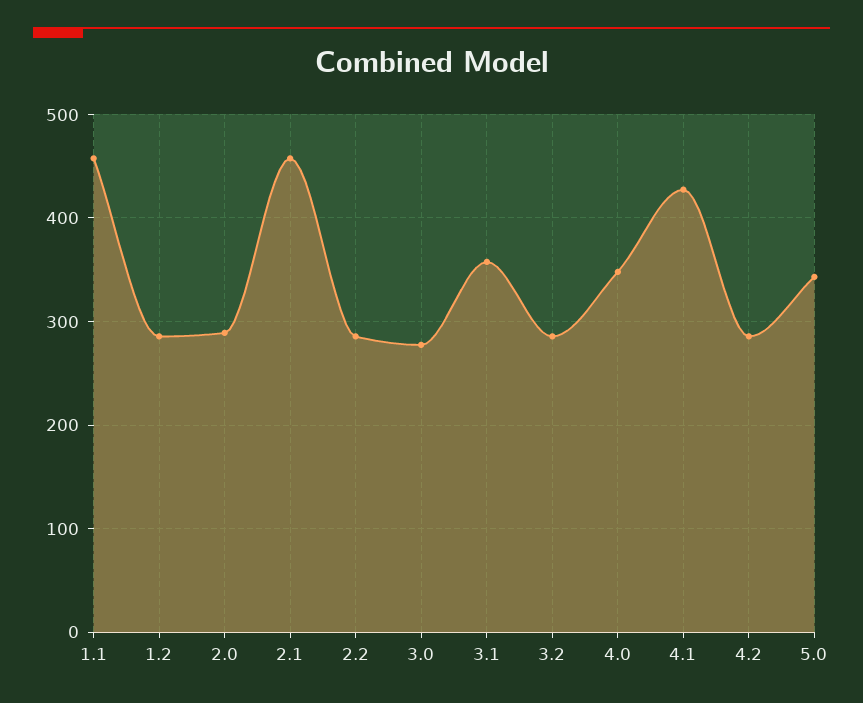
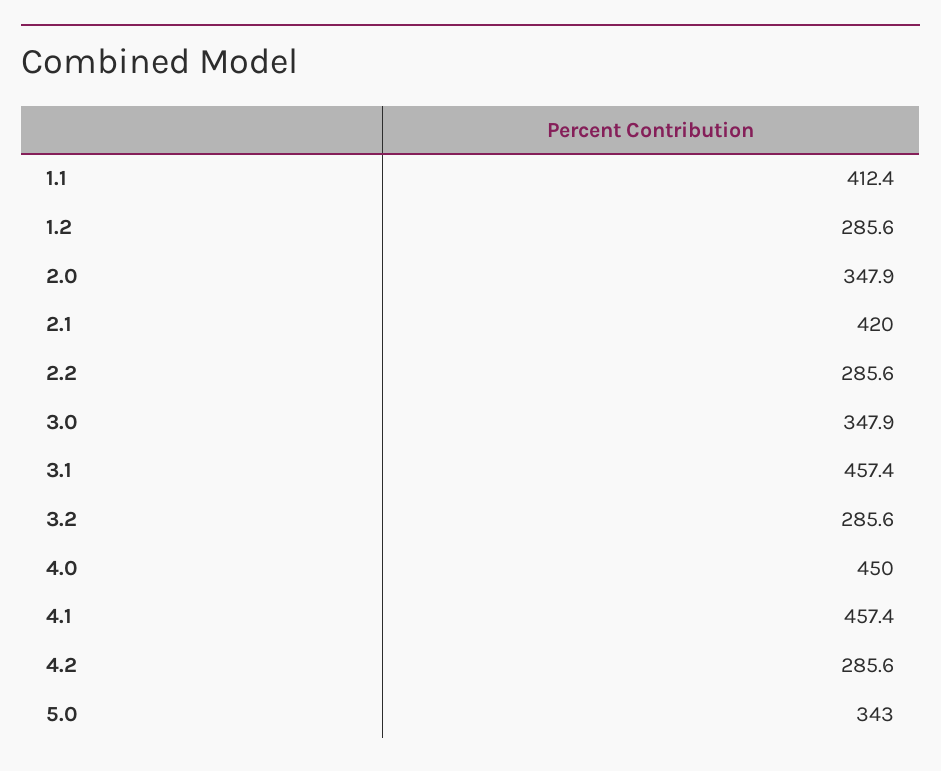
  {
-   "1.1": 460,
+   "1.1": 412.4,
    "1.2": 285.6,
-   "2.0": 290,
+   "2.0": 347.9,
-   "2.1": 460,
+   "2.1": 420,
    "2.2": 285.6,
-   "3.0": 280,
+   "3.0": 347.9,
-   "3.1": 360,
+   "3.1": 457.4,
    "3.2": 285.6,
-   "4.0": 350,
+   "4.0": 450,
-   "4.1": 430,
+   "4.1": 457.4,
    "4.2": 285.6,
    "5.0": 343
  }

